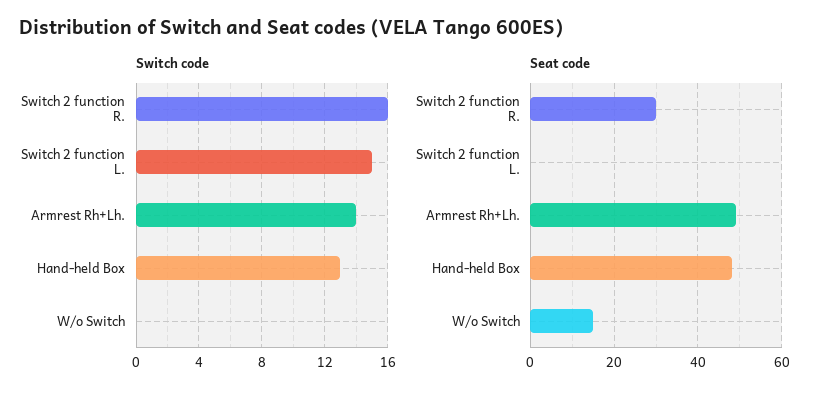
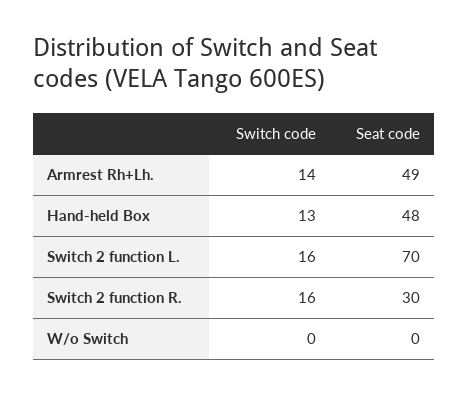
  {
    "Switch code": {
      "Switch 2 function R.": 16,
-     "Switch 2 function L.": 15,
+     "Switch 2 function L.": 16,
      "Armrest Rh+Lh.": 14,
      "Hand-held Box": 13,
      "W/o Switch": 0
    },
    "Seat code": {
      "Switch 2 function R.": 30,
-     "Switch 2 function L.": 0,
+     "Switch 2 function L.": 70,
      "Armrest Rh+Lh.": 49,
      "Hand-held Box": 48,
-     "W/o Switch": 15
+     "W/o Switch": 0
    }
  }

